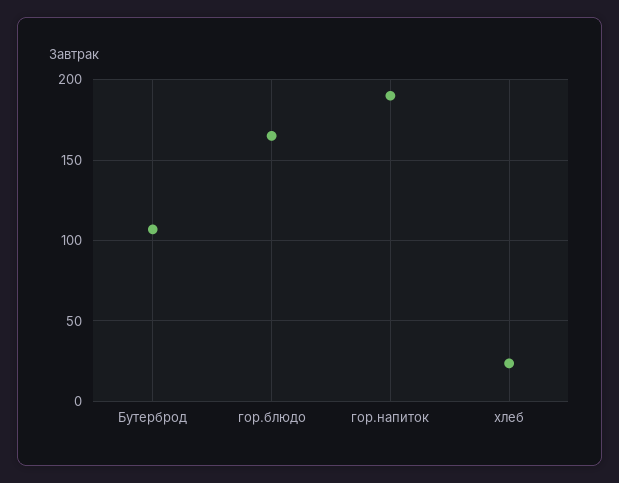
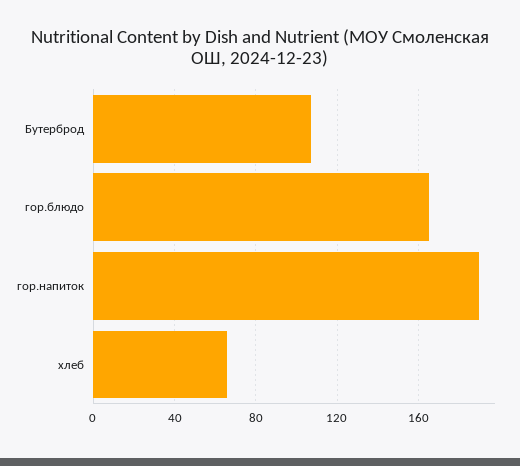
  {
    "Бутерброд": 105,
    "гор.блюдо": 165,
    "гор.напиток": 190,
-   "хлеб": 25
+   "хлеб": 65
  }

